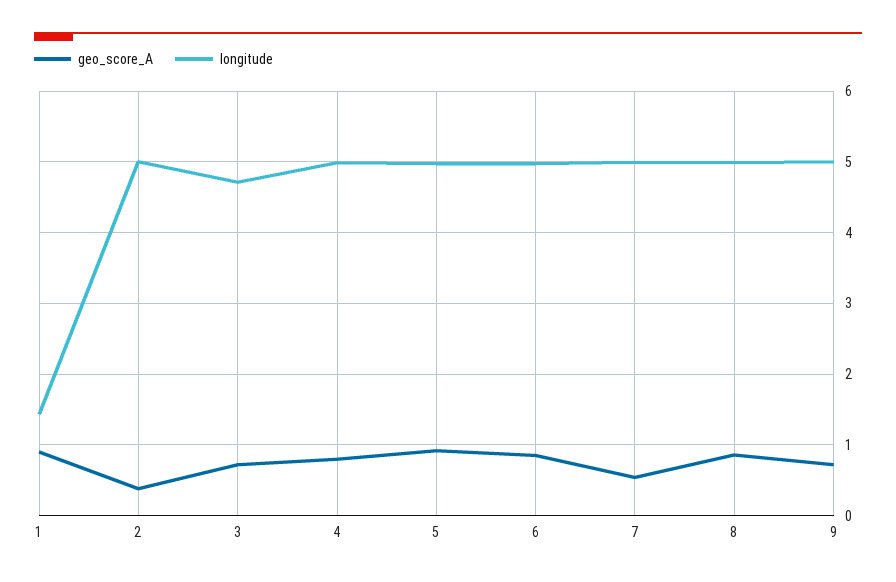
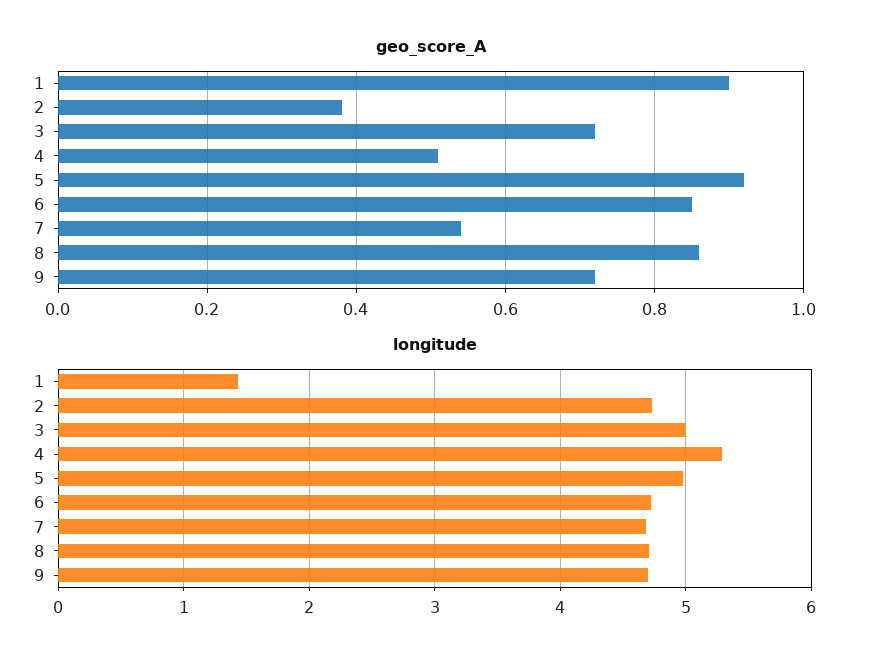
  {
    "geo_score_A": {
      "1": 0.9,
      "2": 0.4,
      "3": 0.7,
-     "4": 0.8,
+     "4": 0.5,
      "5": 0.9,
      "6": 0.85,
      "7": 0.55,
      "8": 0.85,
      "9": 0.7
    },
    "longitude": {
      "1": 1.4,
-     "2": 5,
+     "2": 4.7,
-     "3": 4.7,
+     "3": 5,
-     "4": 5,
+     "4": 5.3,
      "5": 5,
-     "6": 5,
+     "6": 4.7,
-     "7": 5,
+     "7": 4.7,
-     "8": 5,
+     "8": 4.7,
-     "9": 5
+     "9": 4.7
    }
  }

